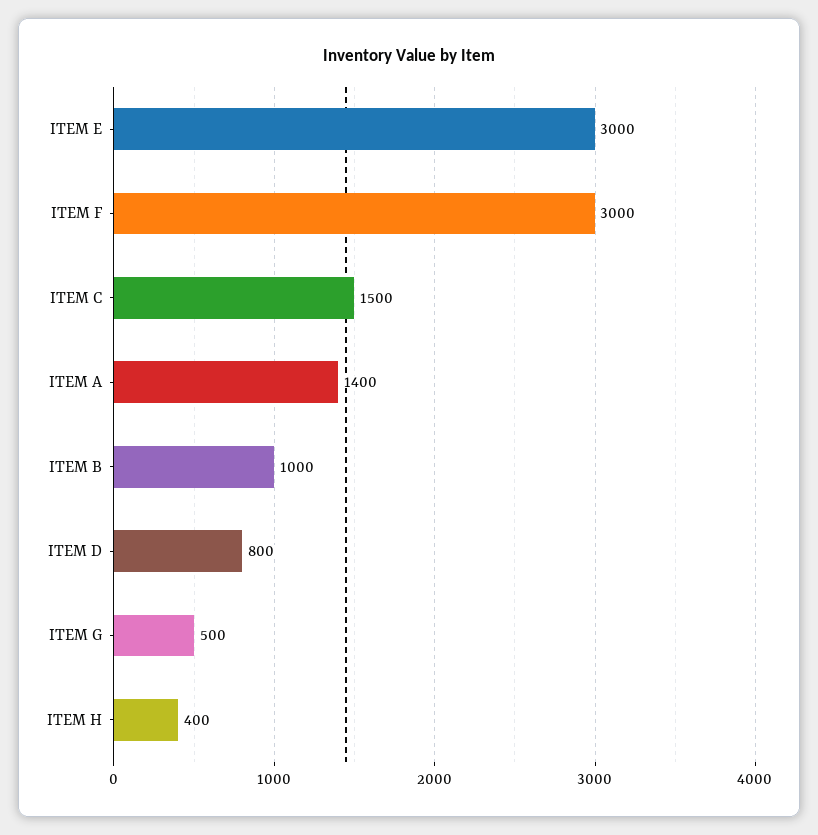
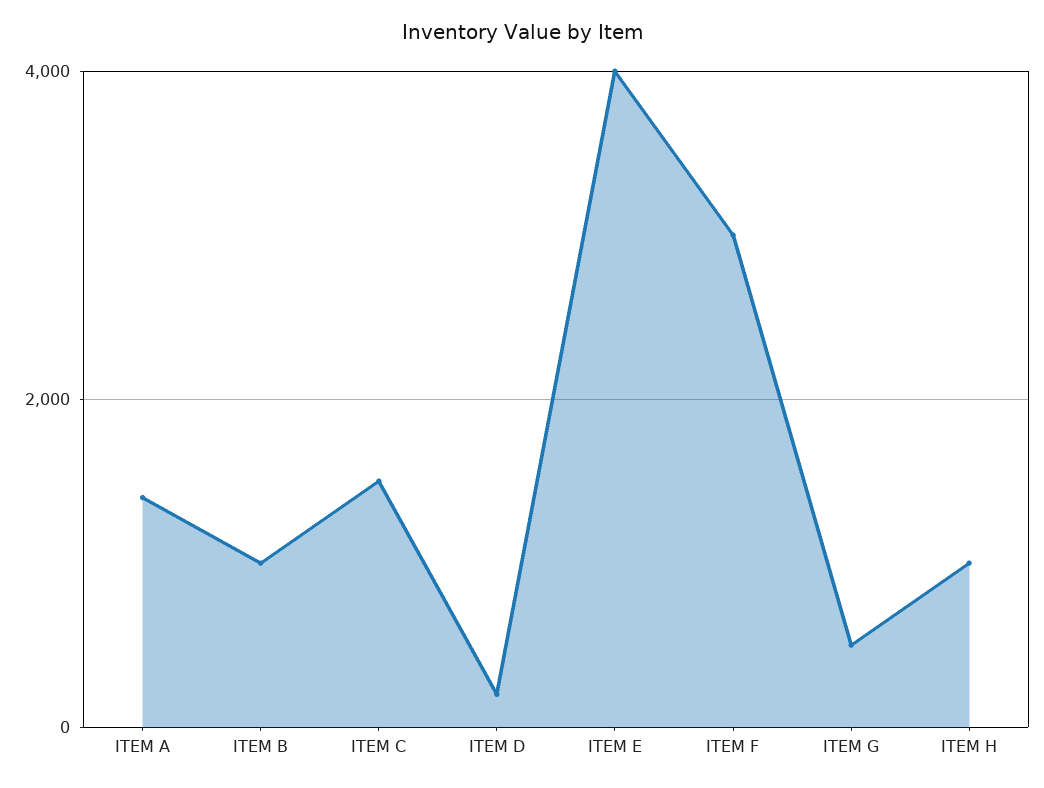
  {
-   "ITEM E": 3000,
+   "ITEM E": 4000,
    "ITEM F": 3000,
    "ITEM C": 1500,
    "ITEM A": 1400,
    "ITEM B": 1000,
-   "ITEM D": 800,
+   "ITEM D": 200,
    "ITEM G": 500,
-   "ITEM H": 400
+   "ITEM H": 1000
  }

